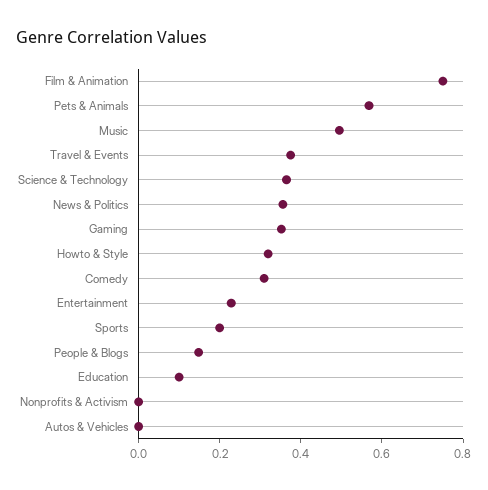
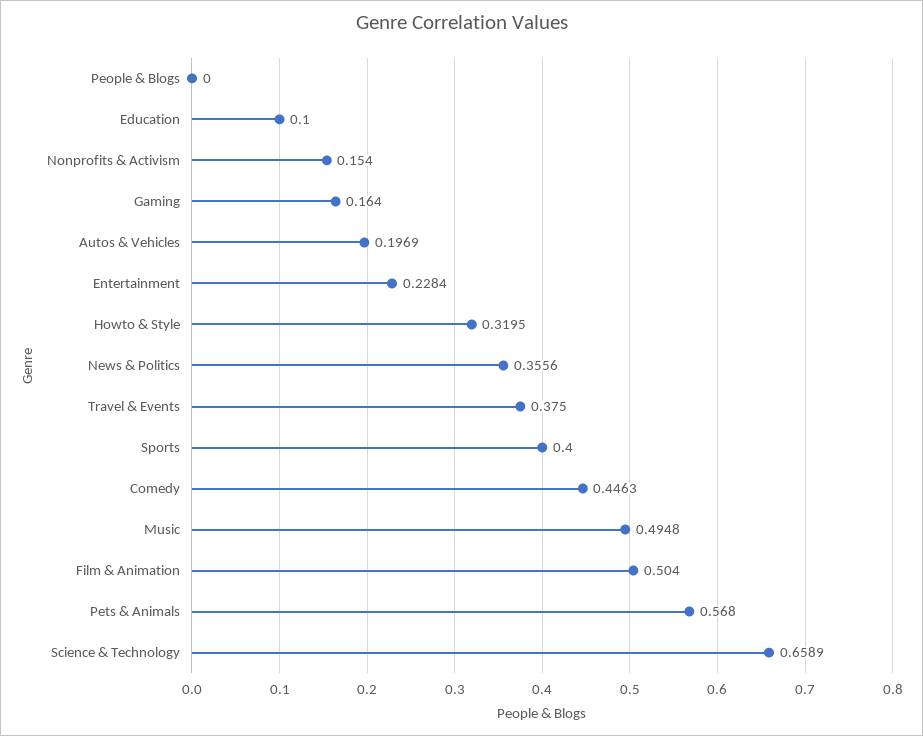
  {
-   "Film & Animation": 0.75,
+   "Film & Animation": 0.504,
    "Pets & Animals": 0.568,
    "Music": 0.4948,
    "Travel & Events": 0.375,
-   "Science & Technology": 0.35,
+   "Science & Technology": 0.6589,
    "News & Politics": 0.3556,
-   "Gaming": 0.35,
+   "Gaming": 0.164,
    "Howto & Style": 0.3195,
-   "Comedy": 0.3,
+   "Comedy": 0.4463,
    "Entertainment": 0.2284,
-   "Sports": 0.2,
+   "Sports": 0.4,
-   "People & Blogs": 0.15,
+   "People & Blogs": 0,
    "Education": 0.1,
-   "Nonprofits & Activism": 0,
+   "Nonprofits & Activism": 0.154,
-   "Autos & Vehicles": 0
+   "Autos & Vehicles": 0.1969
  }

